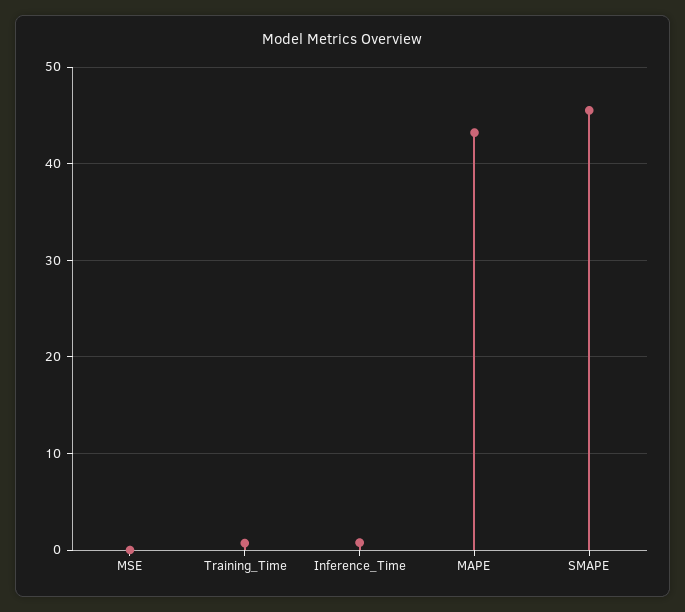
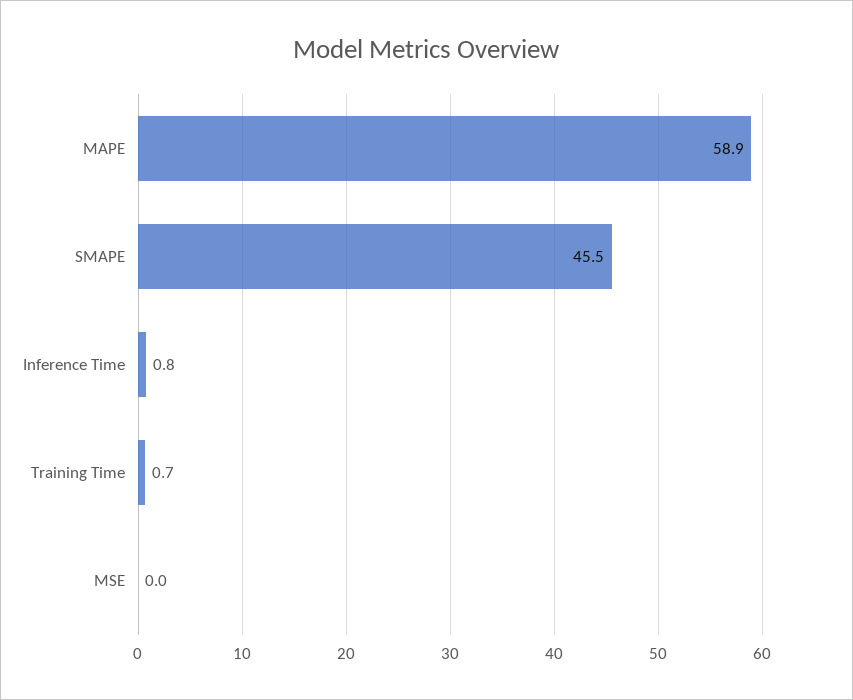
  {
    "MSE": 0,
    "Training_Time": 0.7,
    "Inference_Time": 0.8,
-   "MAPE": 43,
+   "MAPE": 58.9,
    "SMAPE": 45.5
  }

